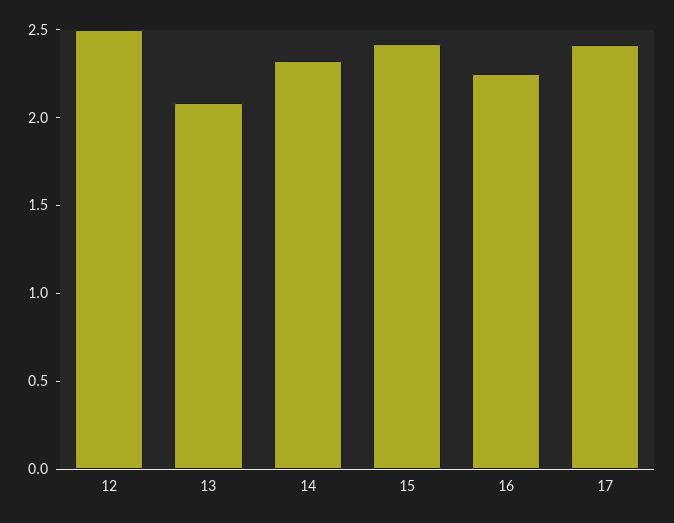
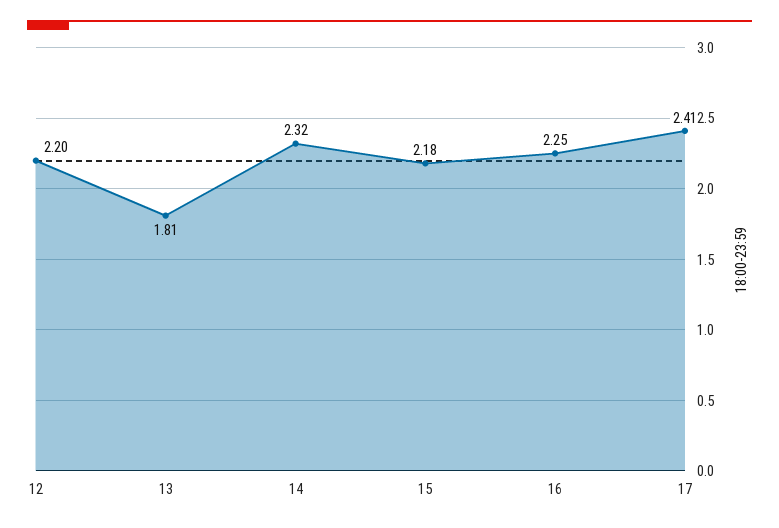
  {
-   "12": 2.5,
+   "12": 2.2,
-   "13": 2.1,
+   "13": 1.81,
    "14": 2.32,
-   "15": 2.4,
+   "15": 2.18,
    "16": 2.25,
    "17": 2.41
  }

